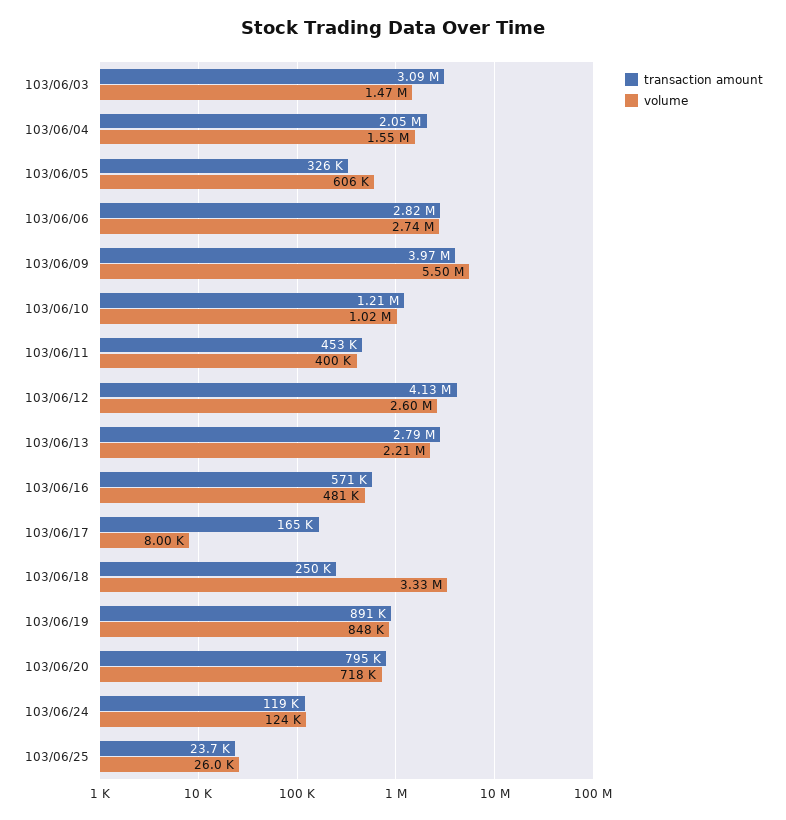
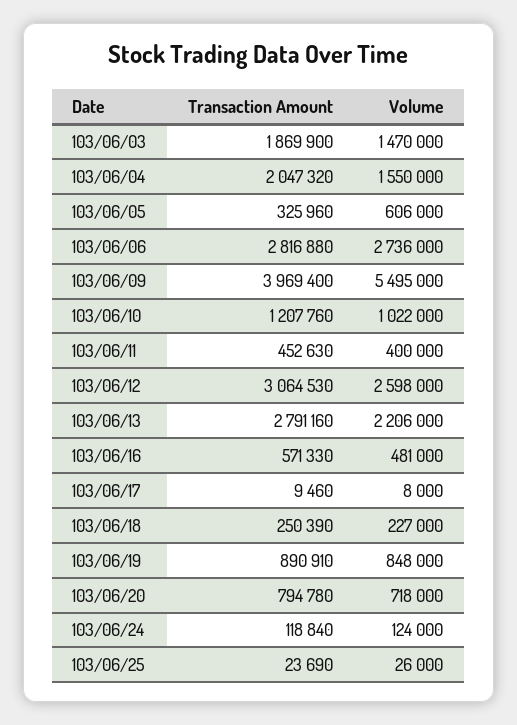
  {
    "transaction amount": {
-     "103/06/03": 3090000,
+     "103/06/03": 1869900,
      "103/06/04": 2047320,
      "103/06/05": 325960,
      "103/06/06": 2816880,
      "103/06/09": 3969400,
      "103/06/10": 1207760,
      "103/06/11": 452630,
-     "103/06/12": 4130000,
+     "103/06/12": 3064530,
      "103/06/13": 2791160,
      "103/06/16": 571330,
-     "103/06/17": 165000,
+     "103/06/17": 9460,
      "103/06/18": 250390,
      "103/06/19": 890910,
      "103/06/20": 794780,
      "103/06/24": 118840,
      "103/06/25": 23690
    },
    "volume": {
      "103/06/03": 1470000,
      "103/06/04": 1550000,
      "103/06/05": 606000,
      "103/06/06": 2736000,
      "103/06/09": 5495000,
      "103/06/10": 1022000,
      "103/06/11": 400000,
      "103/06/12": 2598000,
      "103/06/13": 2206000,
      "103/06/16": 481000,
      "103/06/17": 8000,
-     "103/06/18": 3330000,
+     "103/06/18": 227000,
      "103/06/19": 848000,
      "103/06/20": 718000,
      "103/06/24": 124000,
      "103/06/25": 26000
    }
  }

